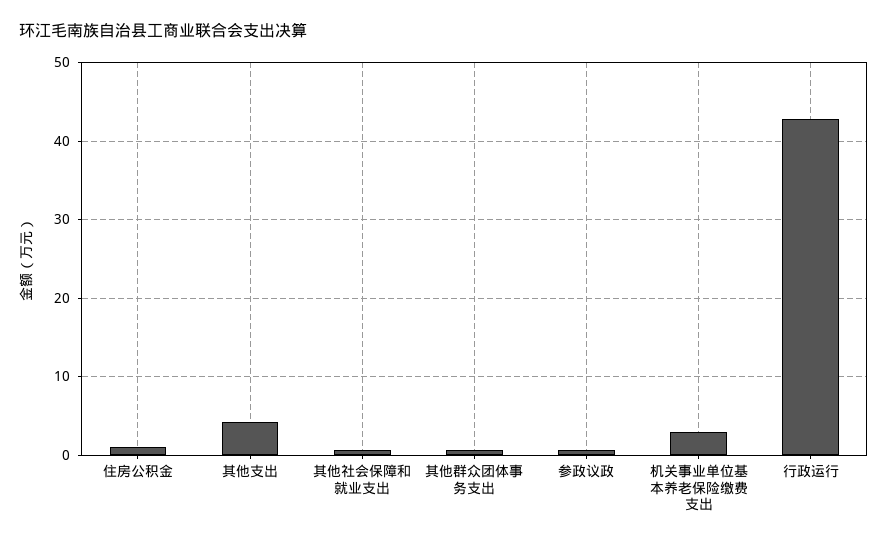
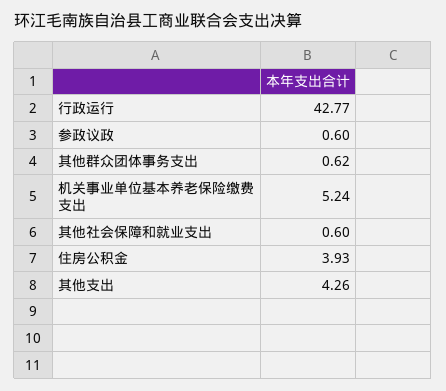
  {
-   "住房公积金": 1,
+   "住房公积金": 3.93,
    "其他支出": 4.26,
    "其他社会保障和就业支出": 0.6,
    "其他群众团体事务支出": 0.62,
    "参政议政": 0.6,
-   "机关事业单位基本养老保险缴费支出": 3,
+   "机关事业单位基本养老保险缴费支出": 5.24,
    "行政运行": 42.77
  }

